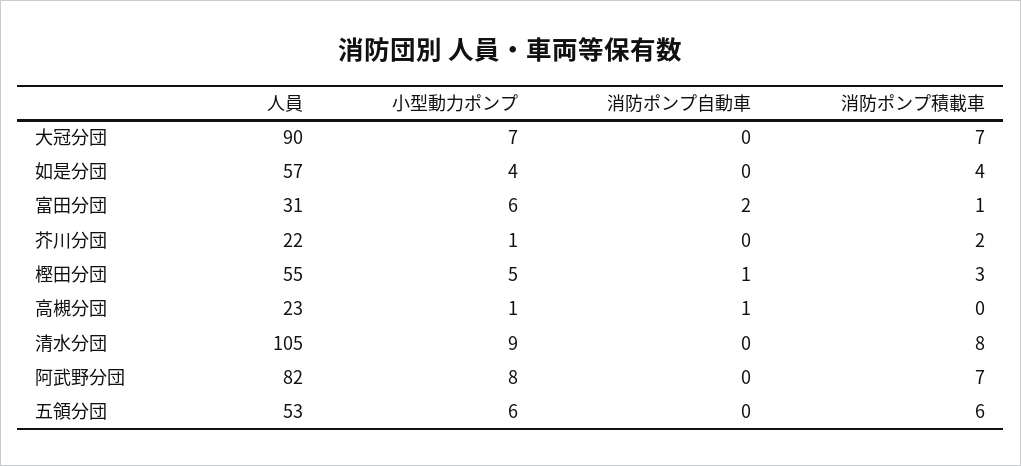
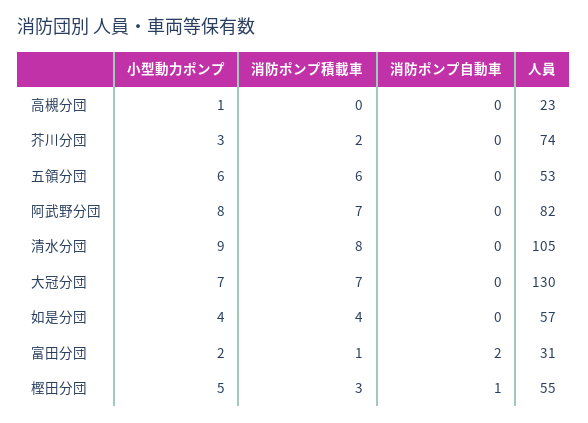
  {
    "人員": {
-     "大冠分団": 90,
+     "大冠分団": 130,
      "如是分団": 57,
      "富田分団": 31,
-     "芥川分団": 22,
+     "芥川分団": 74,
      "樫田分団": 55,
      "高槻分団": 23,
      "清水分団": 105,
      "阿武野分団": 82,
      "五領分団": 53
    },
    "小型動力ポンプ": {
      "大冠分団": 7,
      "如是分団": 4,
-     "富田分団": 6,
+     "富田分団": 2,
-     "芥川分団": 1,
+     "芥川分団": 3,
      "樫田分団": 5,
      "高槻分団": 1,
      "清水分団": 9,
      "阿武野分団": 8,
      "五領分団": 6
    },
    "消防ポンプ自動車": {
      "大冠分団": 0,
      "如是分団": 0,
      "富田分団": 2,
      "芥川分団": 0,
      "樫田分団": 1,
-     "高槻分団": 1,
+     "高槻分団": 0,
      "清水分団": 0,
      "阿武野分団": 0,
      "五領分団": 0
    },
    "消防ポンプ積載車": {
      "大冠分団": 7,
      "如是分団": 4,
      "富田分団": 1,
      "芥川分団": 2,
      "樫田分団": 3,
      "高槻分団": 0,
      "清水分団": 8,
      "阿武野分団": 7,
      "五領分団": 6
    }
  }

